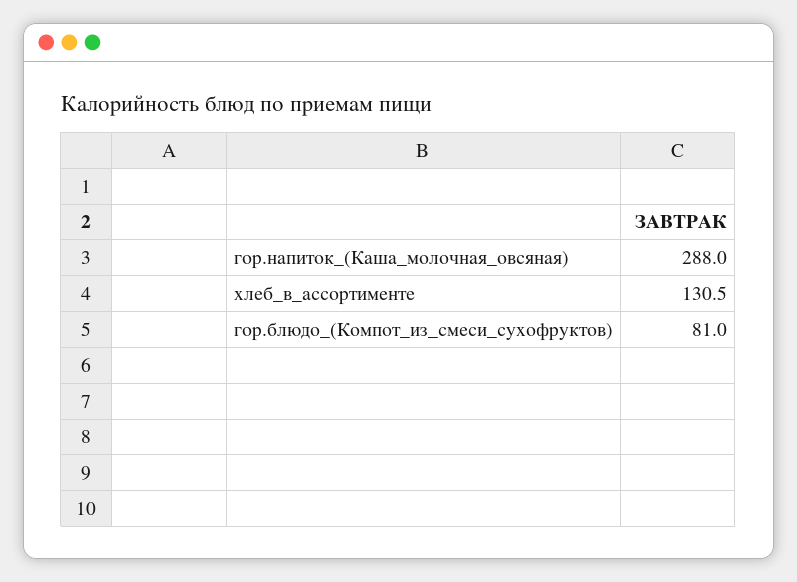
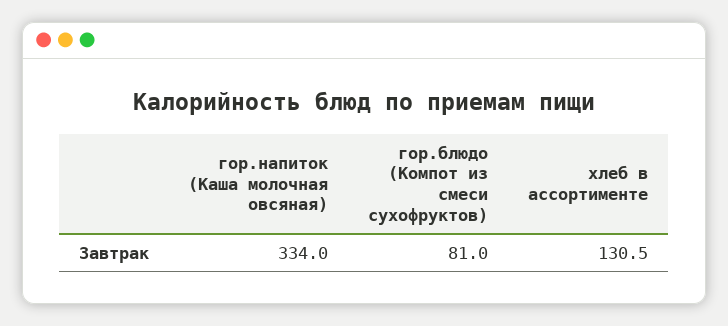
  {
-   "гор.напиток_(Каша_молочная_овсяная)": 288,
+   "гор.напиток_(Каша_молочная_овсяная)": 334,
    "хлеб_в_ассортименте": 130.5,
    "гор.блюдо_(Компот_из_смеси_сухофруктов)": 81
  }

